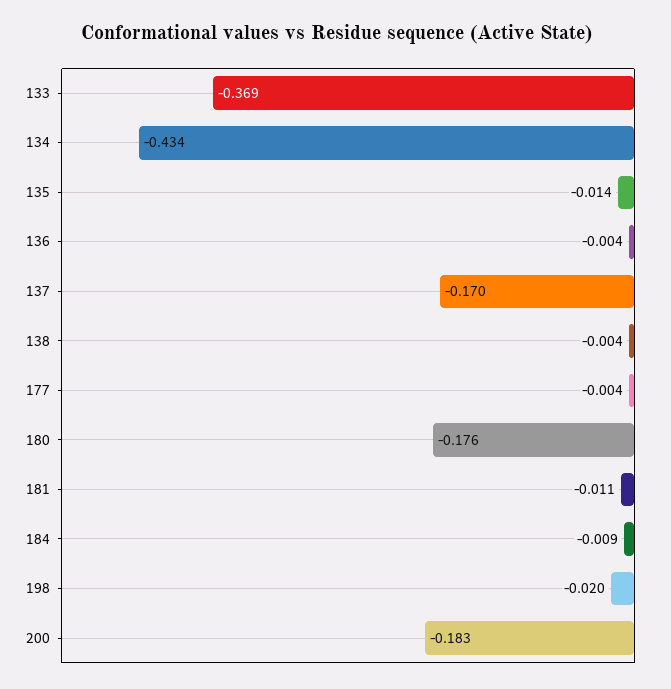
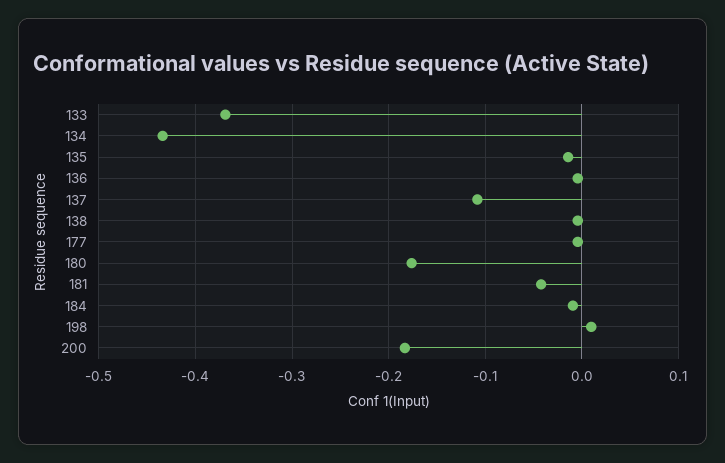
  {
    "133": -0.369,
    "134": -0.434,
    "135": -0.014,
    "136": -0.004,
-   "137": -0.17,
+   "137": -0.11,
    "138": -0.004,
    "177": -0.004,
    "180": -0.176,
-   "181": -0.011,
+   "181": -0.04,
    "184": -0.009,
-   "198": -0.02,
+   "198": 0.01,
    "200": -0.183
  }

